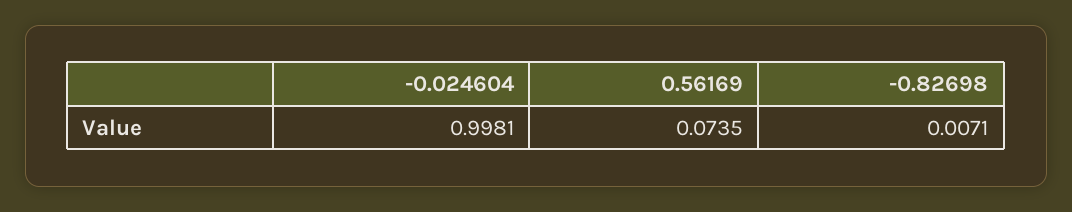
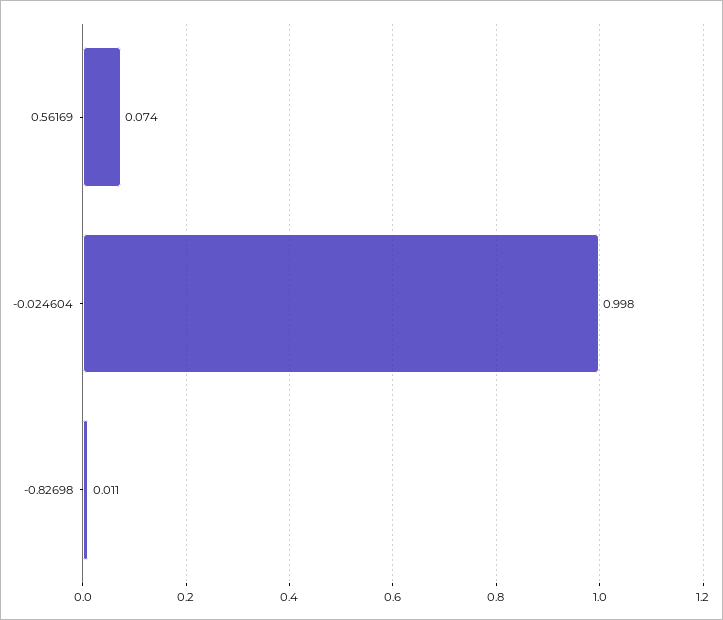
  {
    "-0.024604": 0.9981,
    "0.56169": 0.0735,
-   "-0.82698": 0.0071
+   "-0.82698": 0.011
  }

